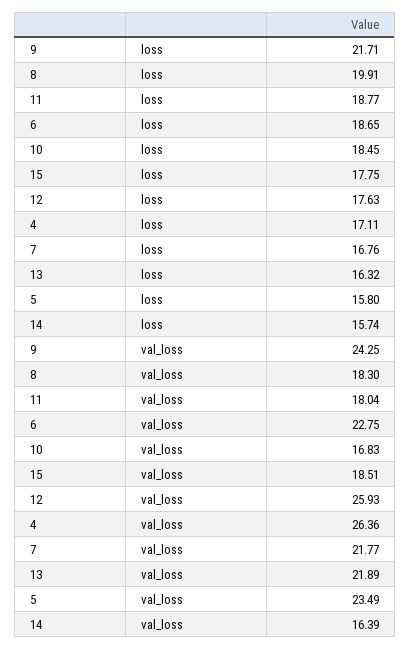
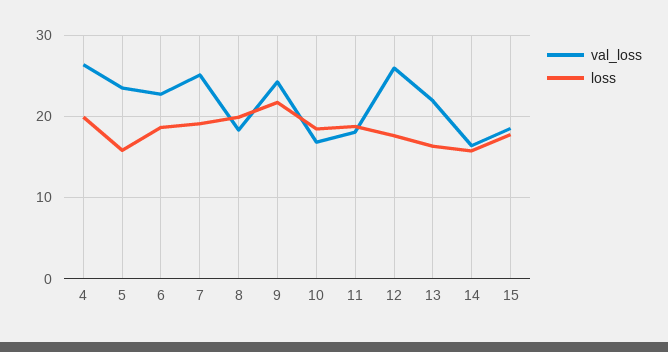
  {
    "loss": {
      "9": 21.71,
      "8": 19.91,
      "11": 18.77,
      "6": 18.65,
      "10": 18.45,
      "15": 17.75,
      "12": 17.63,
-     "4": 17.11,
+     "4": 20,
-     "7": 16.76,
+     "7": 19,
      "13": 16.32,
      "5": 15.8,
      "14": 15.74
    },
    "val_loss": {
      "9": 24.25,
      "8": 18.3,
      "11": 18.04,
      "6": 22.75,
      "10": 16.83,
      "15": 18.51,
      "12": 25.93,
      "4": 26.36,
-     "7": 21.77,
+     "7": 25,
      "13": 21.89,
      "5": 23.49,
      "14": 16.39
    }
  }

